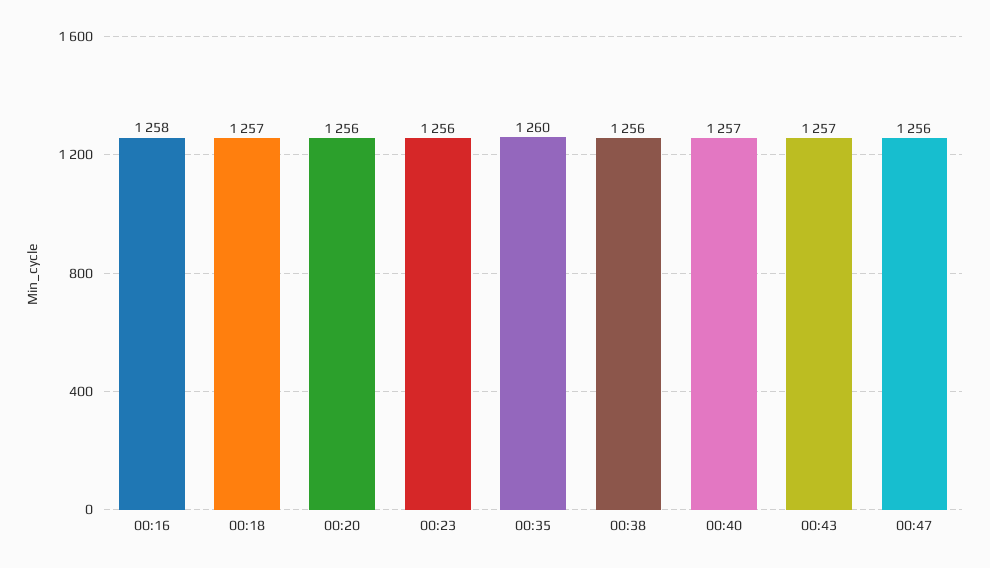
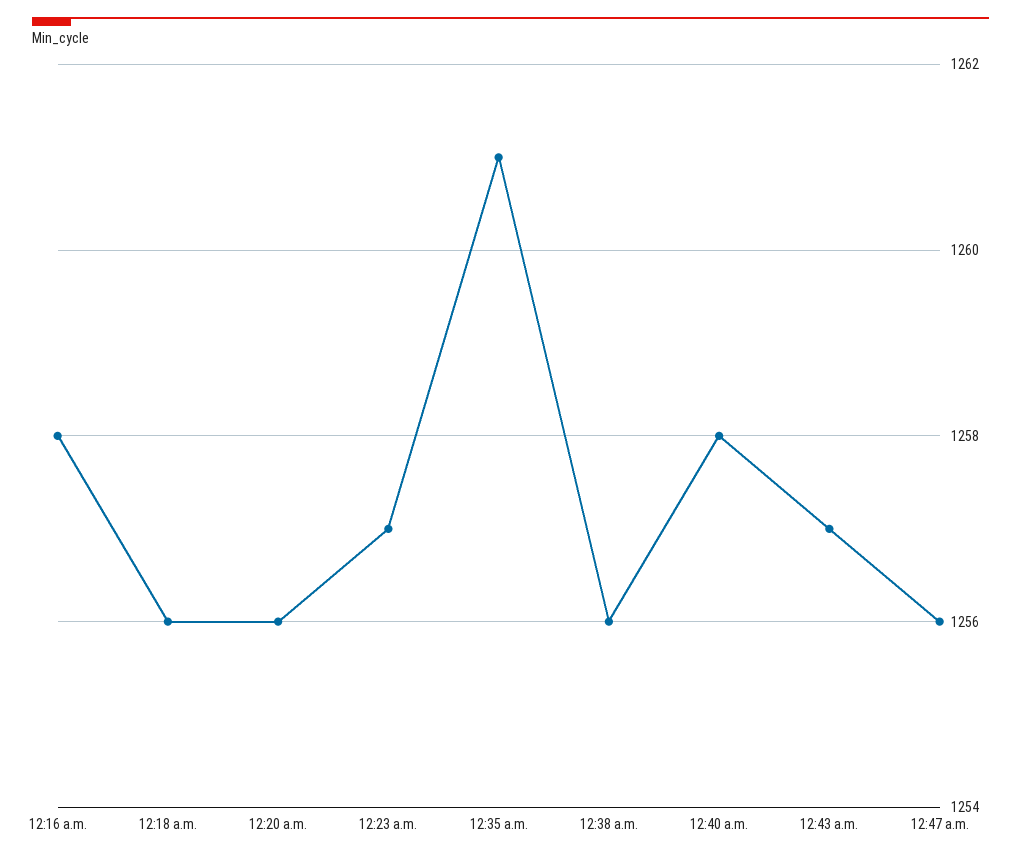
  {
    "00:16": 1258,
-   "00:18": 1257,
+   "00:18": 1256,
    "00:20": 1256,
-   "00:23": 1256,
+   "00:23": 1257,
-   "00:35": 1260,
+   "00:35": 1261,
    "00:38": 1256,
-   "00:40": 1257,
+   "00:40": 1258,
    "00:43": 1257,
    "00:47": 1256
  }

